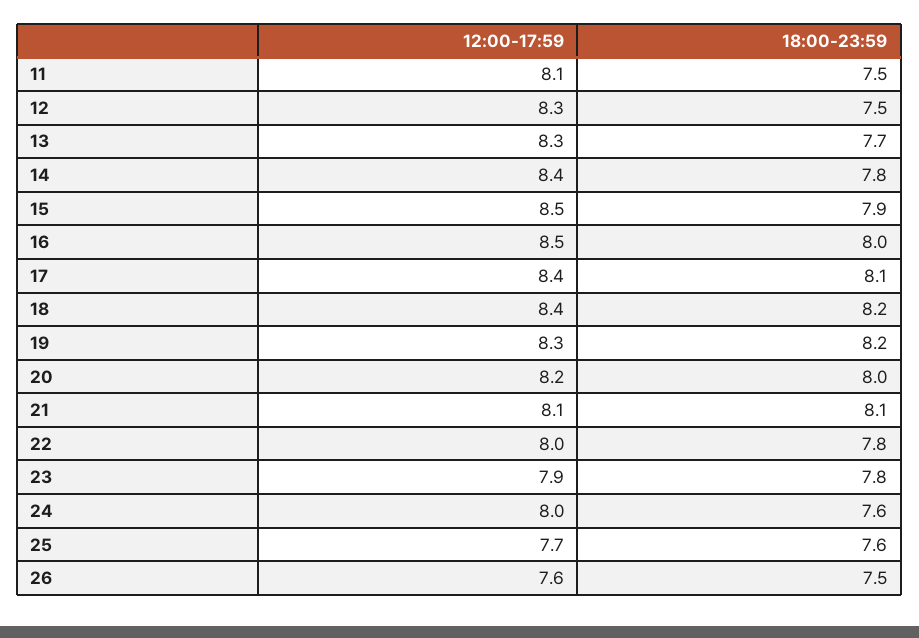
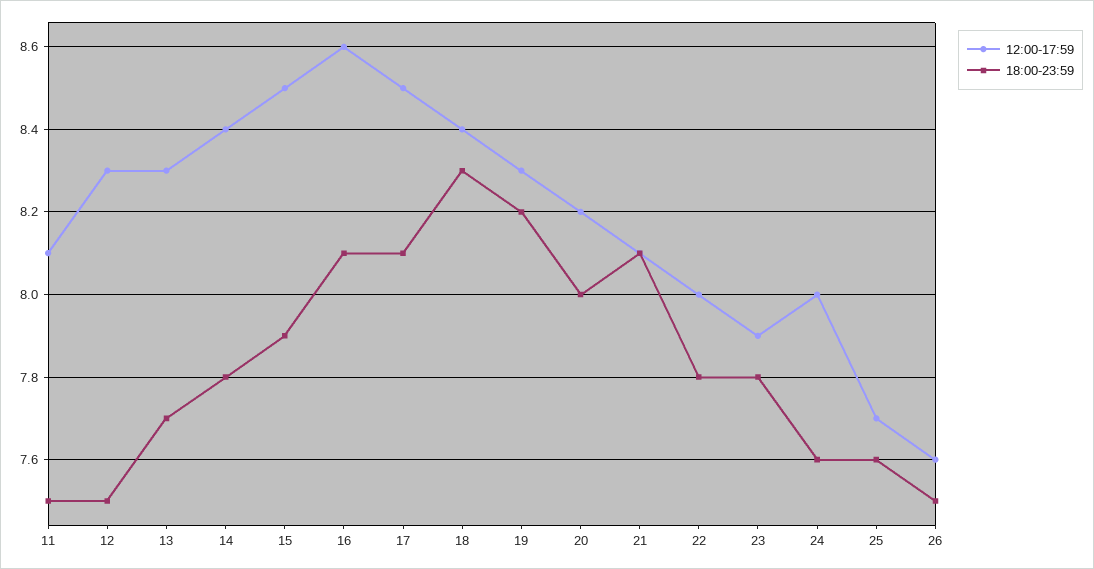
  {
    "12:00-17:59": {
      "11": 8.1,
      "12": 8.3,
      "13": 8.3,
      "14": 8.4,
      "15": 8.5,
-     "16": 8.5,
+     "16": 8.6,
-     "17": 8.4,
+     "17": 8.5,
      "18": 8.4,
      "19": 8.3,
      "20": 8.2,
      "21": 8.1,
      "22": 8,
      "23": 7.9,
      "24": 8,
      "25": 7.7,
      "26": 7.6
    },
    "18:00-23:59": {
      "11": 7.5,
      "12": 7.5,
      "13": 7.7,
      "14": 7.8,
      "15": 7.9,
-     "16": 8,
+     "16": 8.1,
      "17": 8.1,
-     "18": 8.2,
+     "18": 8.3,
      "19": 8.2,
      "20": 8,
      "21": 8.1,
      "22": 7.8,
      "23": 7.8,
      "24": 7.6,
      "25": 7.6,
      "26": 7.5
    }
  }

